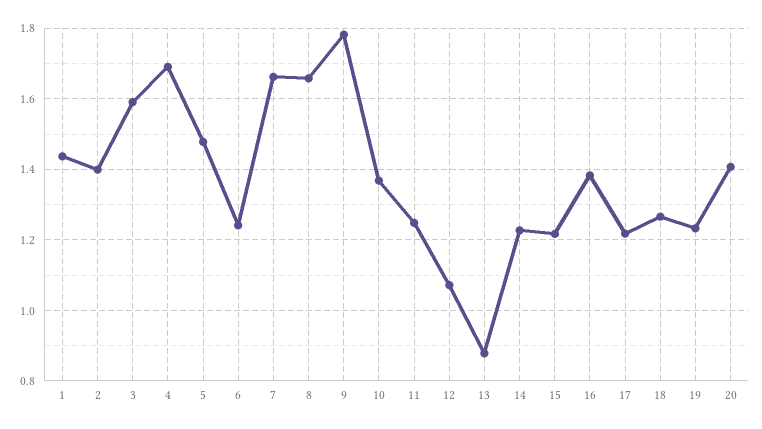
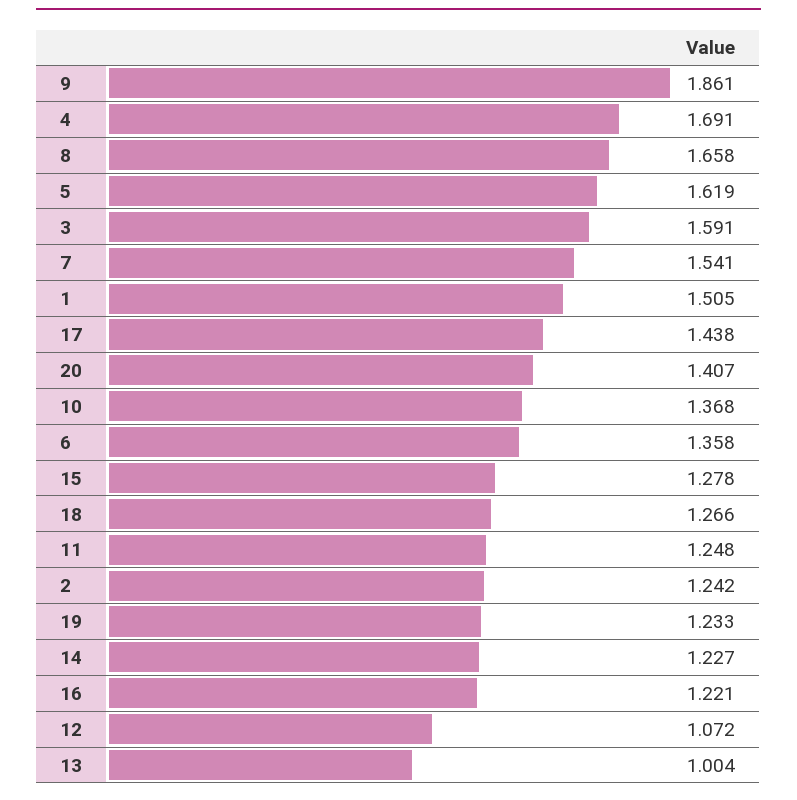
  {
-   "1": 1.44,
+   "1": 1.505,
-   "2": 1.4,
+   "2": 1.242,
    "3": 1.591,
    "4": 1.691,
-   "5": 1.48,
+   "5": 1.619,
-   "6": 1.24,
+   "6": 1.358,
-   "7": 1.66,
+   "7": 1.541,
    "8": 1.658,
-   "9": 1.78,
+   "9": 1.861,
    "10": 1.368,
    "11": 1.248,
    "12": 1.072,
-   "13": 0.88,
+   "13": 1.004,
    "14": 1.227,
-   "15": 1.22,
+   "15": 1.278,
-   "16": 1.38,
+   "16": 1.221,
-   "17": 1.22,
+   "17": 1.438,
    "18": 1.266,
    "19": 1.233,
    "20": 1.407
  }

